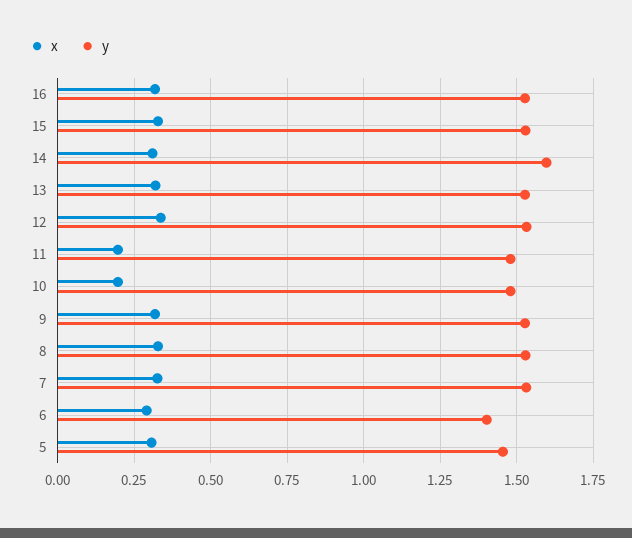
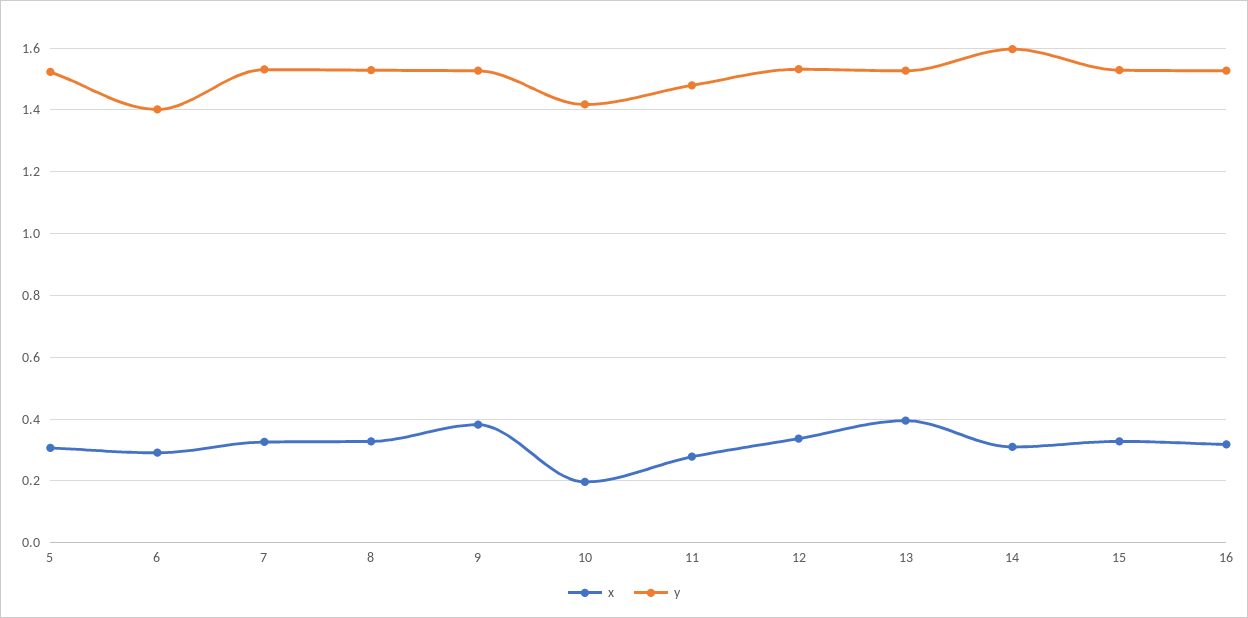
  {
    "x": {
      "16": 0.32,
      "15": 0.32,
      "14": 0.32,
-     "13": 0.325,
+     "13": 0.4,
      "12": 0.34,
-     "11": 0.2,
+     "11": 0.28,
      "10": 0.2,
-     "9": 0.325,
+     "9": 0.38,
      "8": 0.32,
      "7": 0.32,
      "6": 0.3,
      "5": 0.3
    },
    "y": {
      "16": 1.52,
      "15": 1.52,
      "14": 1.6,
      "13": 1.52,
      "12": 1.54,
      "11": 1.48,
-     "10": 1.475,
+     "10": 1.42,
      "9": 1.52,
      "8": 1.52,
      "7": 1.54,
      "6": 1.4,
-     "5": 1.45
+     "5": 1.52
    }
  }

